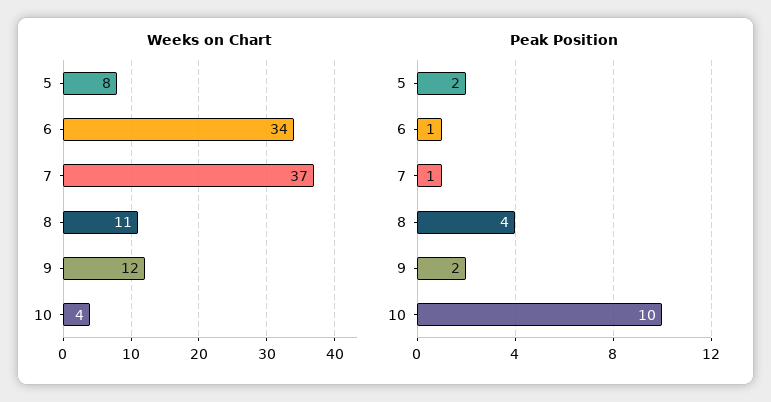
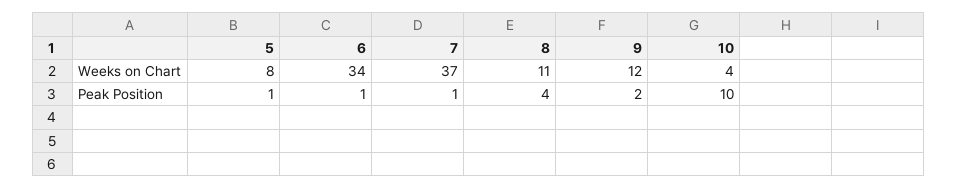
  {
    "Weeks on Chart": {
      "5": 8,
      "6": 34,
      "7": 37,
      "8": 11,
      "9": 12,
      "10": 4
    },
    "Peak Position": {
-     "5": 2,
+     "5": 1,
      "6": 1,
      "7": 1,
      "8": 4,
      "9": 2,
      "10": 10
    }
  }

